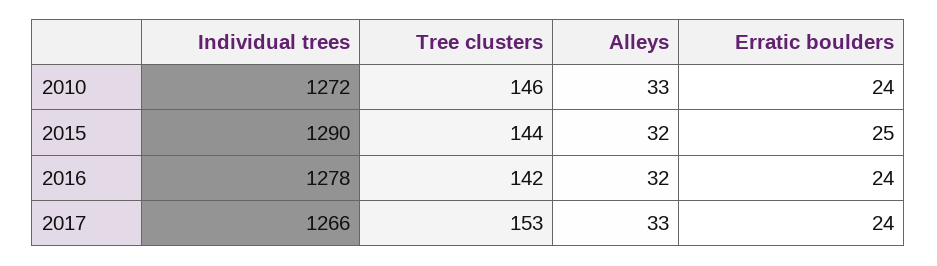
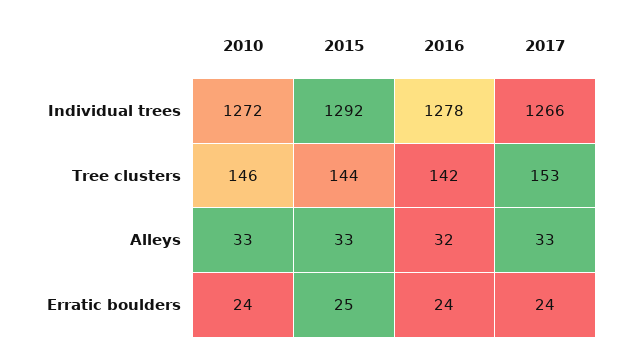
  {
    "Individual trees": {
      "2010": 1272,
-     "2015": 1290,
+     "2015": 1292,
      "2016": 1278,
      "2017": 1266
    },
    "Tree clusters": {
      "2010": 146,
      "2015": 144,
      "2016": 142,
      "2017": 153
    },
    "Alleys": {
      "2010": 33,
-     "2015": 32,
+     "2015": 33,
      "2016": 32,
      "2017": 33
    },
    "Erratic boulders": {
      "2010": 24,
      "2015": 25,
      "2016": 24,
      "2017": 24
    }
  }

